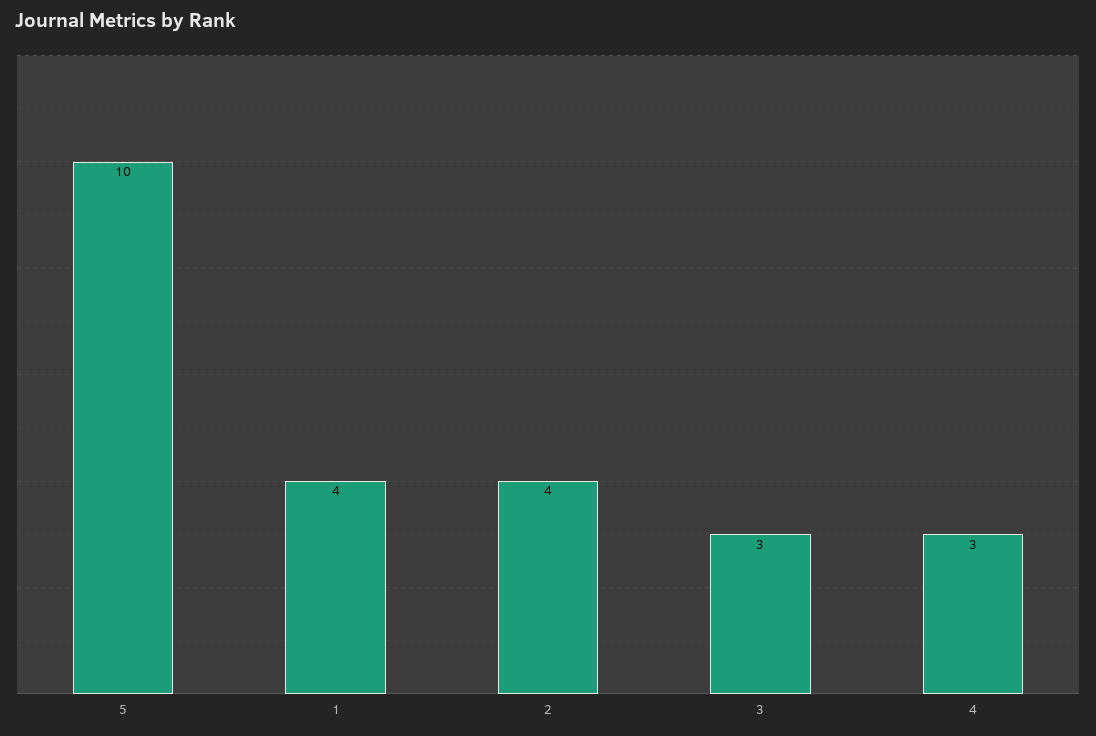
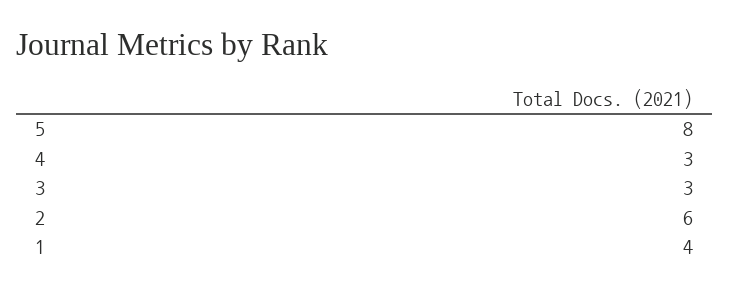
  {
-   "5": 10,
+   "5": 8,
    "1": 4,
-   "2": 4,
+   "2": 6,
    "3": 3,
    "4": 3
  }

